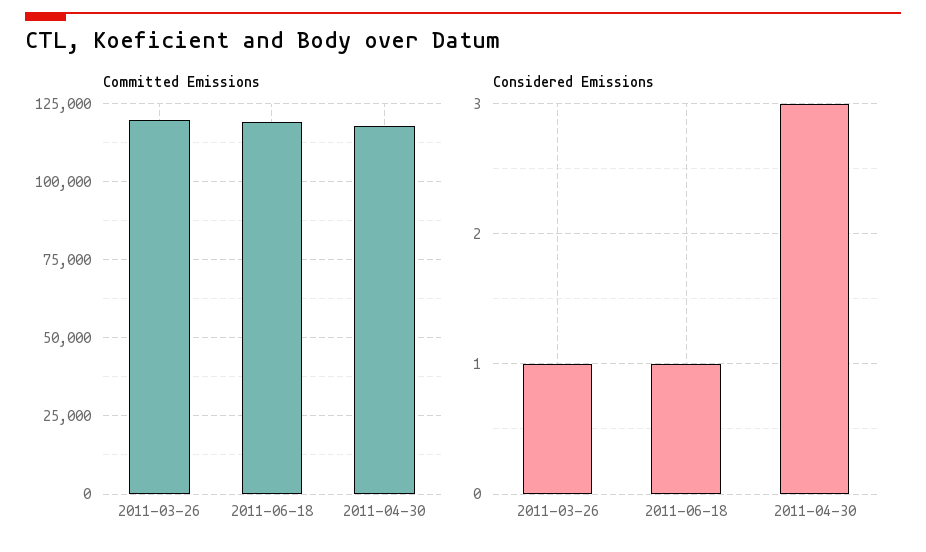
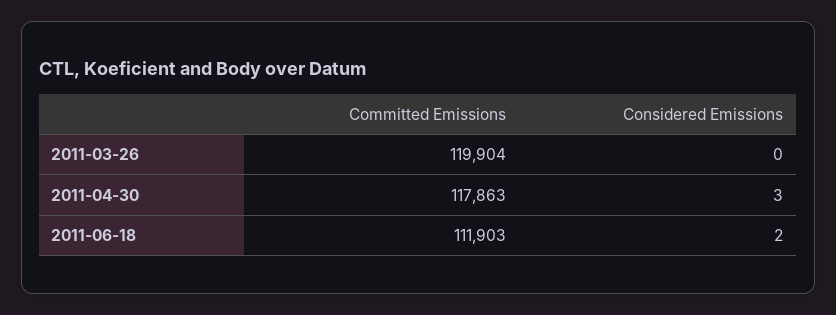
  {
    "Committed Emissions": {
      "2011-03-26": 119904,
-     "2011-06-18": 120000,
+     "2011-06-18": 111903,
      "2011-04-30": 117863
    },
    "Considered Emissions": {
-     "2011-03-26": 1,
+     "2011-03-26": 0,
-     "2011-06-18": 1,
+     "2011-06-18": 2,
      "2011-04-30": 3
    }
  }

